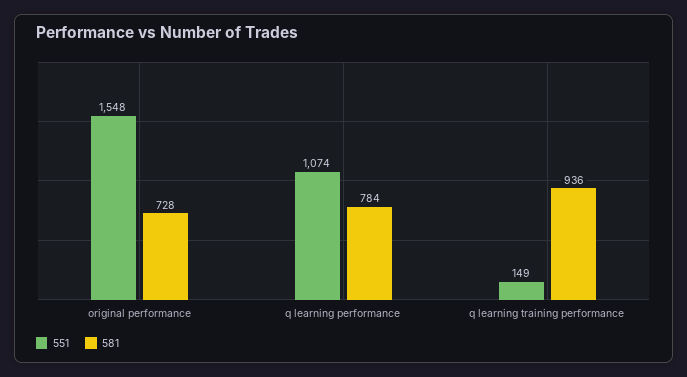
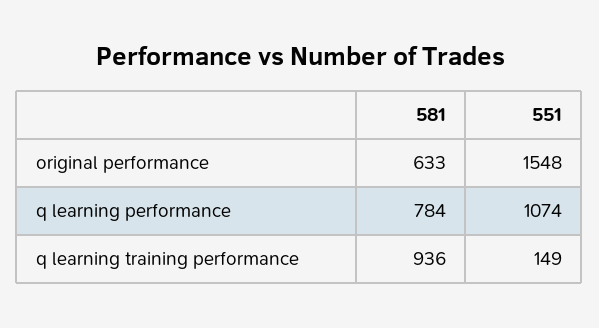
  {
    "551": {
      "original performance": 1548,
      "q learning performance": 1074,
      "q learning training performance": 149
    },
    "581": {
-     "original performance": 728,
+     "original performance": 633,
      "q learning performance": 784,
      "q learning training performance": 936
    }
  }

